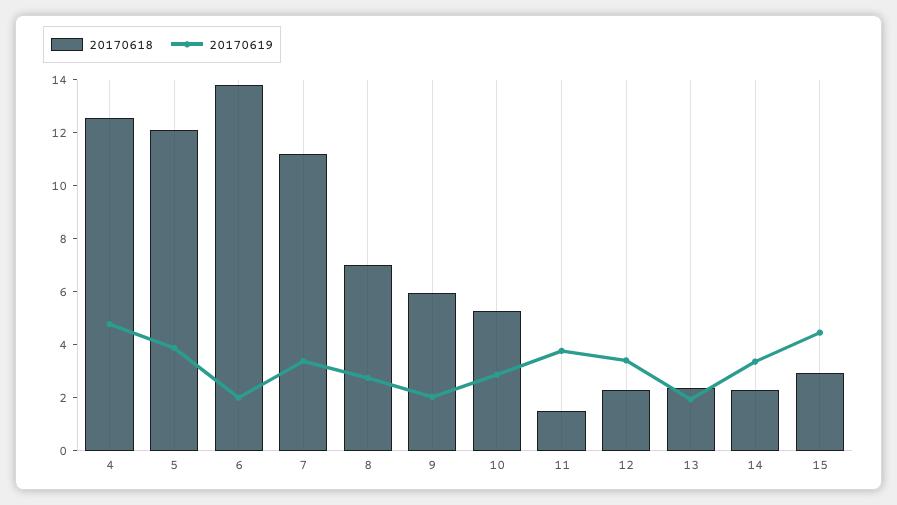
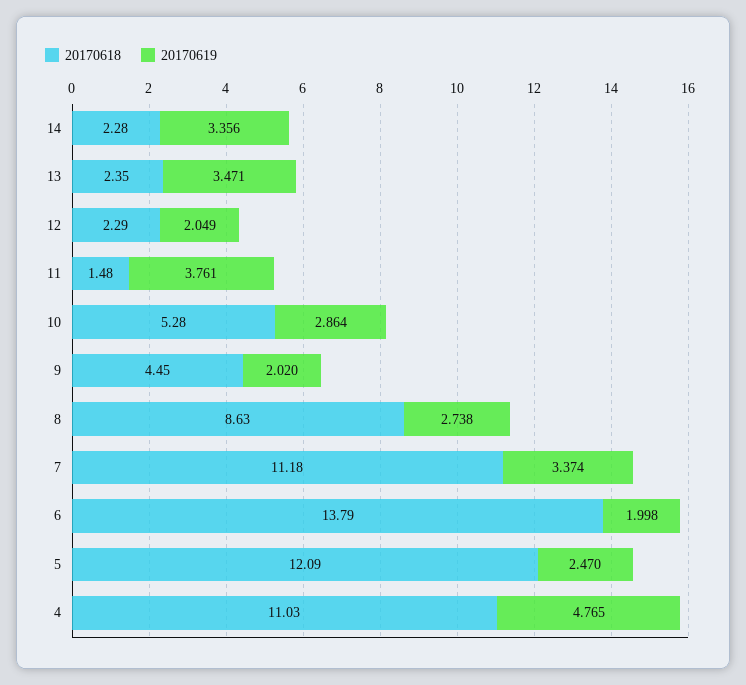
  {
    "20170618": {
-     "4": 12.5,
+     "4": 11.03,
      "5": 12.09,
      "6": 13.79,
      "7": 11.18,
-     "8": 7,
+     "8": 8.63,
-     "9": 6,
+     "9": 4.45,
      "10": 5.28,
      "11": 1.48,
      "12": 2.29,
      "13": 2.35,
-     "14": 2.28,
+     "14": 2.28
-     "15": 3
    },
    "20170619": {
      "4": 4.765,
-     "5": 4,
+     "5": 2.47,
      "6": 1.998,
      "7": 3.374,
      "8": 2.738,
      "9": 2.02,
      "10": 2.864,
      "11": 3.761,
-     "12": 3.5,
+     "12": 2.049,
-     "13": 2,
+     "13": 3.471,
-     "14": 3.356,
+     "14": 3.356
-     "15": 4.5
    }
  }

